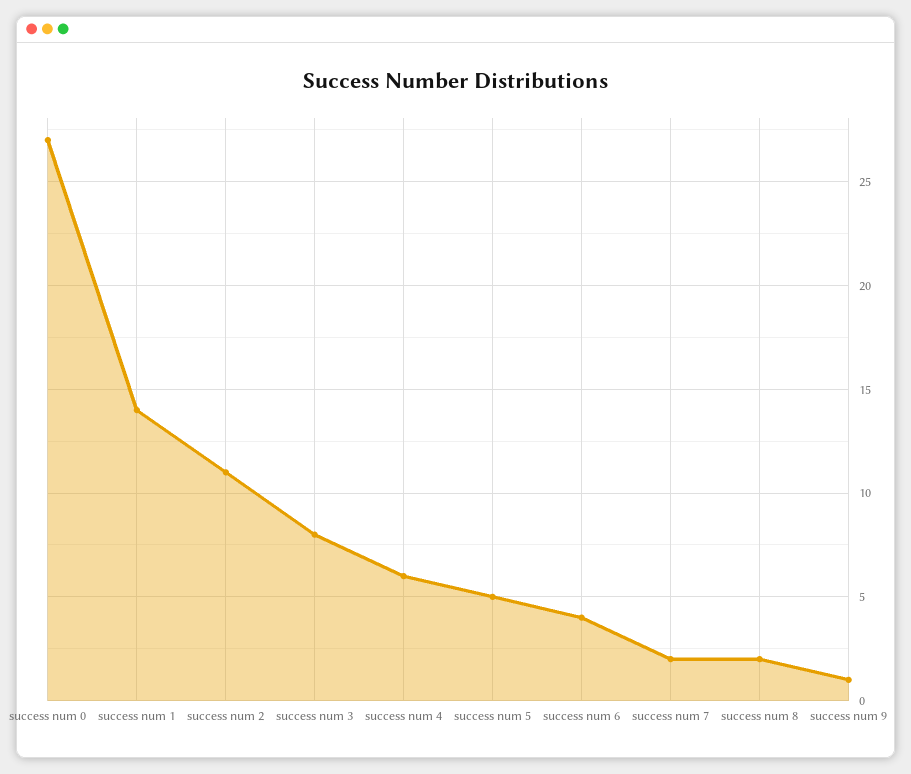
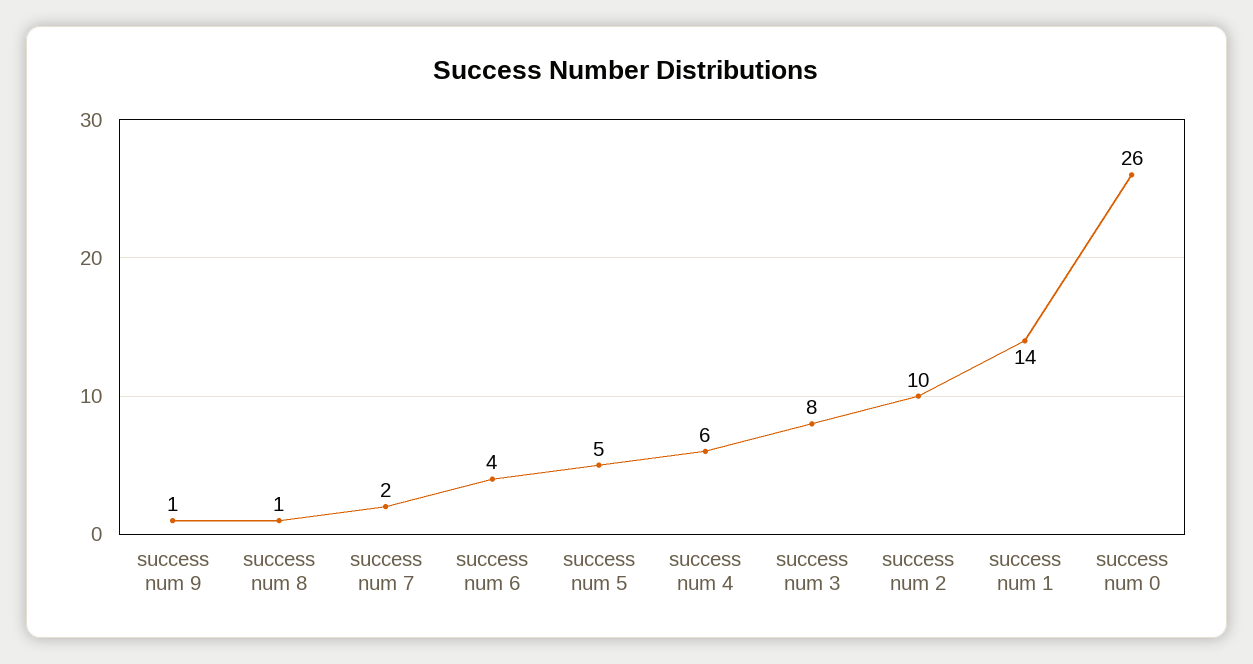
  {
-   "success num 0": 27,
+   "success num 0": 26,
    "success num 1": 14,
-   "success num 2": 11,
+   "success num 2": 10,
    "success num 3": 8,
    "success num 4": 6,
    "success num 5": 5,
    "success num 6": 4,
    "success num 7": 2,
-   "success num 8": 2,
+   "success num 8": 1,
    "success num 9": 1
  }

